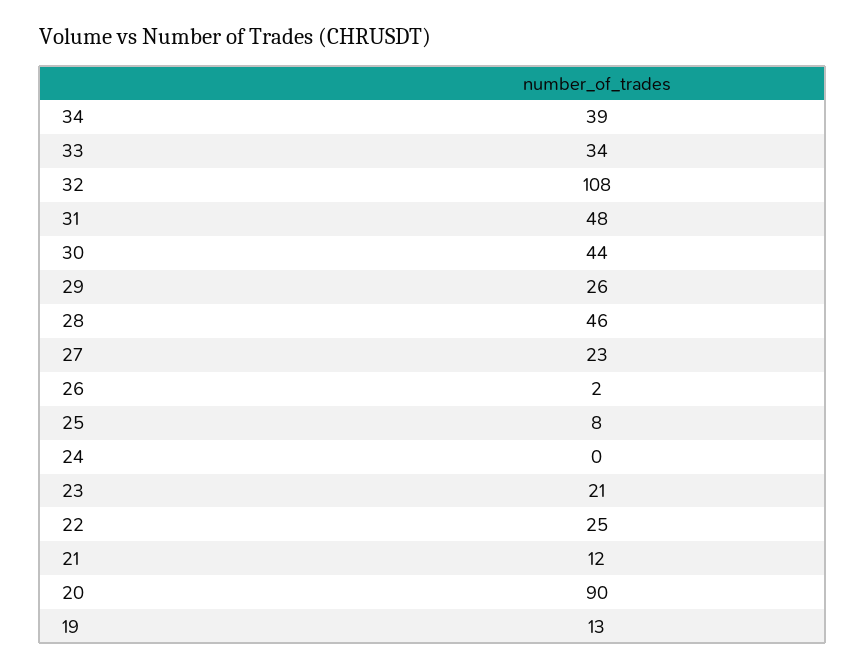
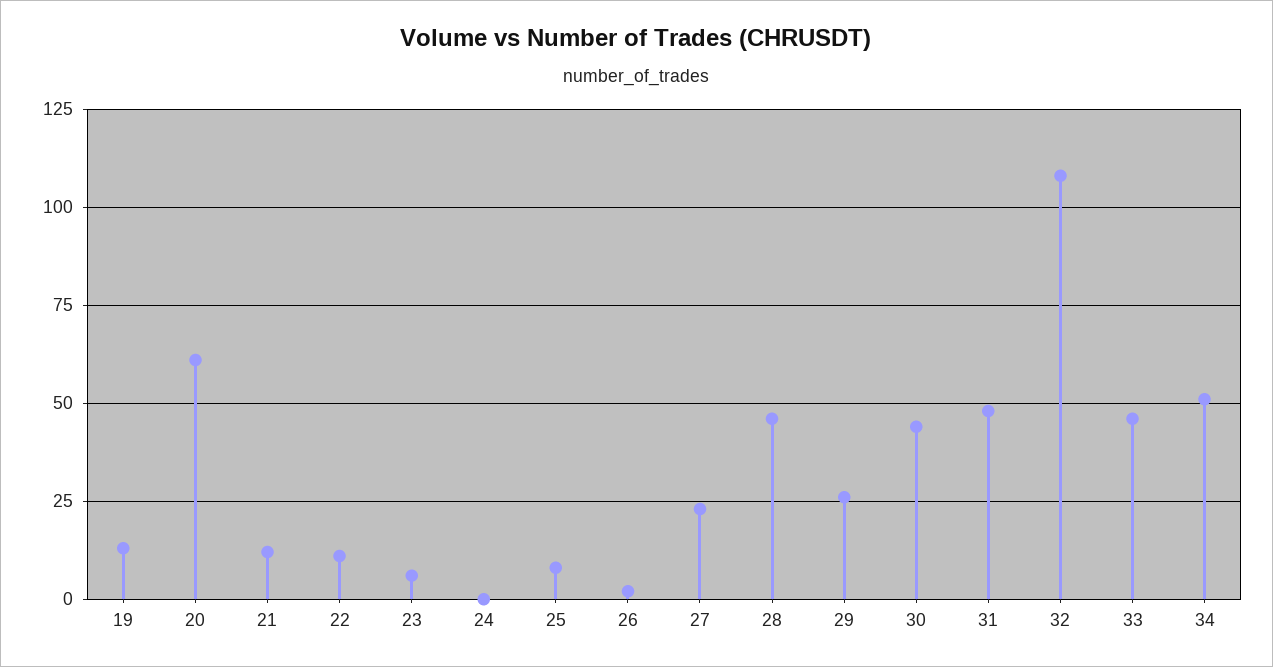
  {
-   "34": 39,
+   "34": 50,
-   "33": 34,
+   "33": 45,
    "32": 108,
    "31": 48,
    "30": 44,
    "29": 26,
    "28": 46,
    "27": 23,
    "26": 2,
    "25": 8,
    "24": 0,
-   "23": 21,
+   "23": 5,
-   "22": 25,
+   "22": 10,
    "21": 12,
-   "20": 90,
+   "20": 60,
    "19": 13
  }

